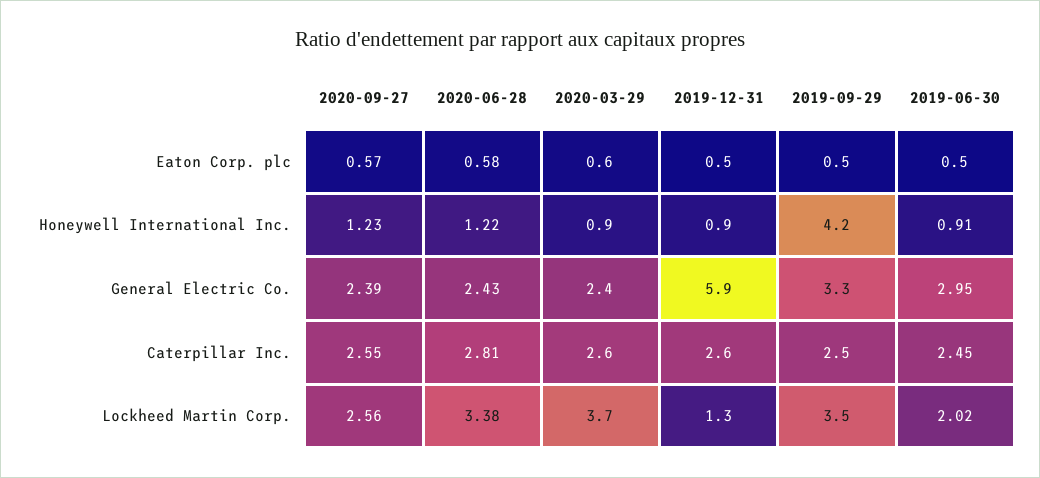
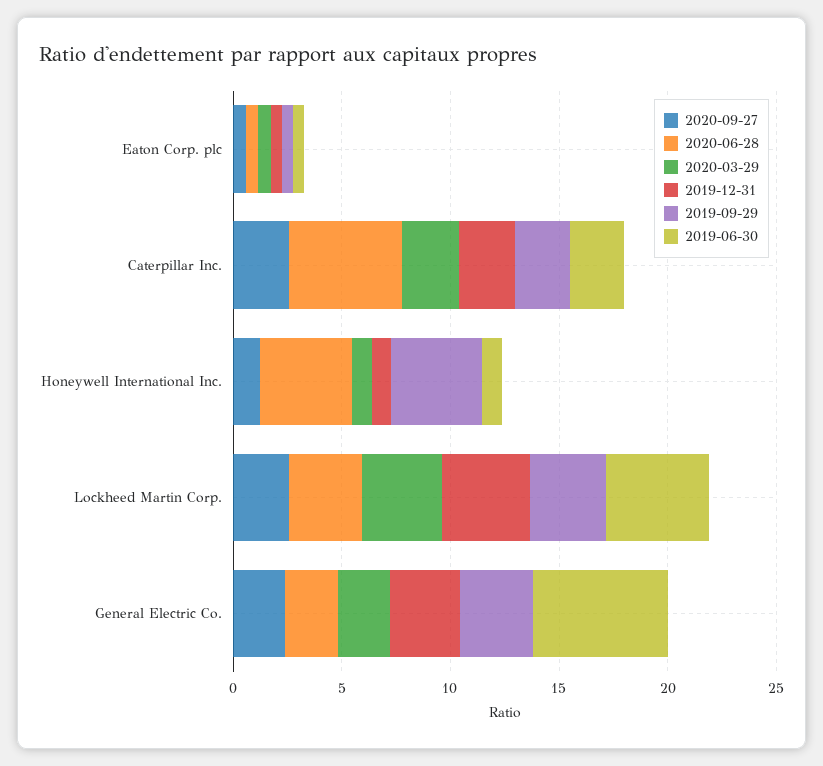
  {
    "2020-09-27": {
      "Eaton Corp. plc": 0.57,
      "Honeywell International Inc.": 1.23,
      "General Electric Co.": 2.39,
      "Caterpillar Inc.": 2.55,
      "Lockheed Martin Corp.": 2.56
    },
    "2020-06-28": {
      "Eaton Corp. plc": 0.58,
-     "Honeywell International Inc.": 1.22,
+     "Honeywell International Inc.": 4,
      "General Electric Co.": 2.43,
-     "Caterpillar Inc.": 2.81,
+     "Caterpillar Inc.": 5,
      "Lockheed Martin Corp.": 3.38
    },
    "2020-03-29": {
      "Eaton Corp. plc": 0.6,
      "Honeywell International Inc.": 0.9,
      "General Electric Co.": 2.4,
      "Caterpillar Inc.": 2.6,
      "Lockheed Martin Corp.": 3.7
    },
    "2019-12-31": {
      "Eaton Corp. plc": 0.5,
      "Honeywell International Inc.": 0.9,
-     "General Electric Co.": 5.9,
+     "General Electric Co.": 3,
      "Caterpillar Inc.": 2.6,
-     "Lockheed Martin Corp.": 1.3
+     "Lockheed Martin Corp.": 4
    },
    "2019-09-29": {
      "Eaton Corp. plc": 0.5,
      "Honeywell International Inc.": 4.2,
      "General Electric Co.": 3.3,
      "Caterpillar Inc.": 2.5,
      "Lockheed Martin Corp.": 3.5
    },
    "2019-06-30": {
      "Eaton Corp. plc": 0.5,
      "Honeywell International Inc.": 0.91,
-     "General Electric Co.": 2.95,
+     "General Electric Co.": 6,
      "Caterpillar Inc.": 2.45,
-     "Lockheed Martin Corp.": 2.02
+     "Lockheed Martin Corp.": 5
    }
  }

